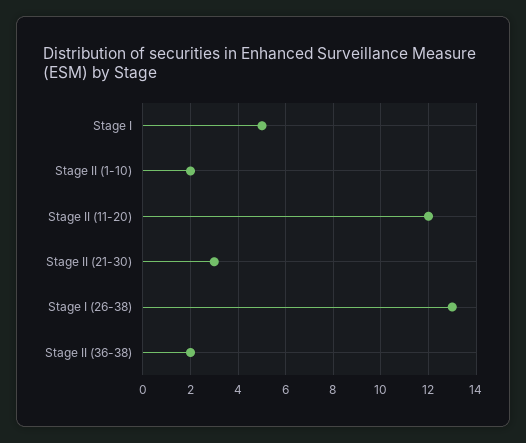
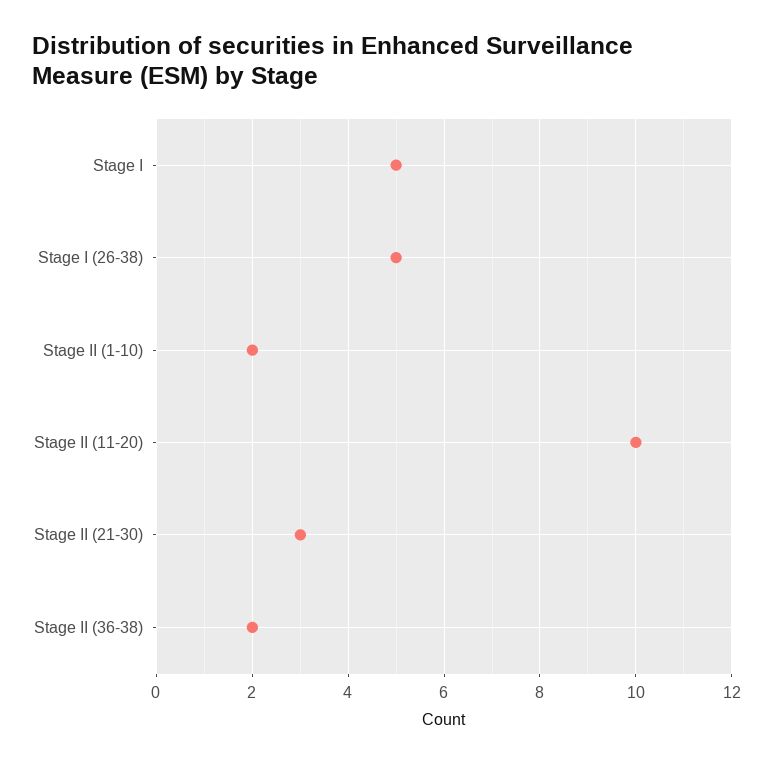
  {
    "Stage I": 5,
    "Stage II (1-10)": 2,
-   "Stage II (11-20)": 12,
+   "Stage II (11-20)": 10,
    "Stage II (21-30)": 3,
-   "Stage I (26-38)": 13,
+   "Stage I (26-38)": 5,
    "Stage II (36-38)": 2
  }

